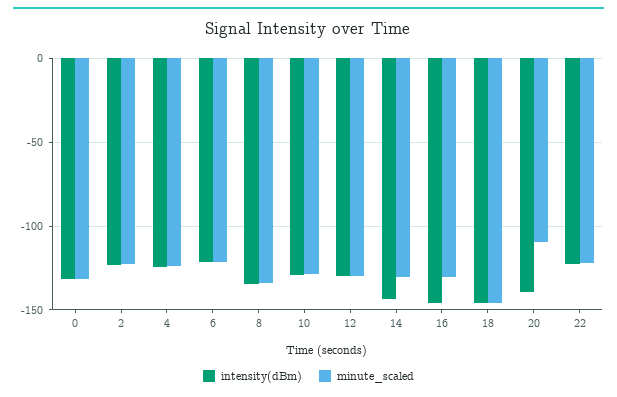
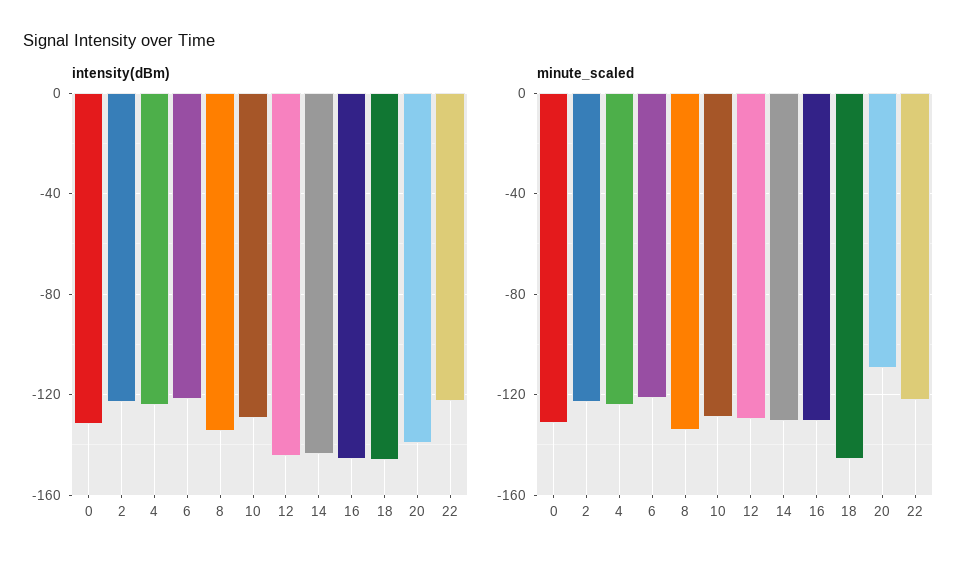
  {
    "intensity(dBm)": {
      "0": -130,
      "2": -125,
      "4": -125,
      "6": -120,
      "8": -135,
      "10": -130,
-     "12": -130,
+     "12": -145,
      "14": -145,
      "16": -145,
      "18": -145,
      "20": -140,
      "22": -125
    },
    "minute_scaled": {
      "0": -130,
      "2": -125,
      "4": -125,
      "6": -120,
      "8": -135,
      "10": -130,
      "12": -130,
      "14": -130,
      "16": -130,
      "18": -145,
      "20": -110,
      "22": -120
    }
  }

